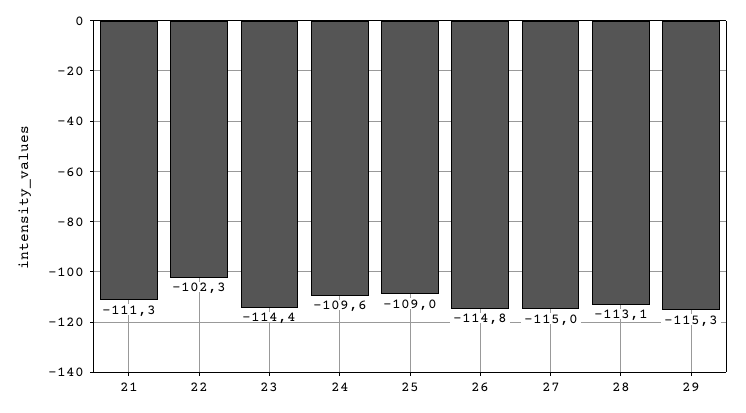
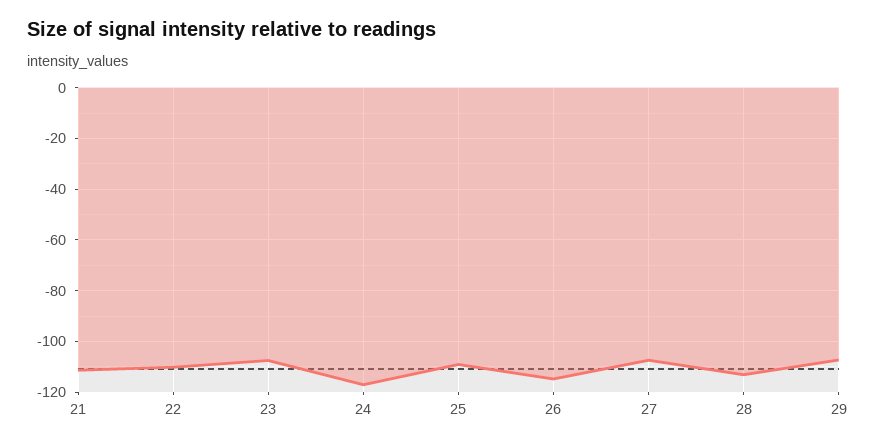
  {
    "21": -111.3,
-   "22": -102.3,
+   "22": -110,
-   "23": -114.4,
+   "23": -107.5,
-   "24": -109.6,
+   "24": -117.5,
    "25": -109,
    "26": -114.8,
-   "27": -115,
+   "27": -107.5,
    "28": -113.1,
-   "29": -115.3
+   "29": -107.5
  }

